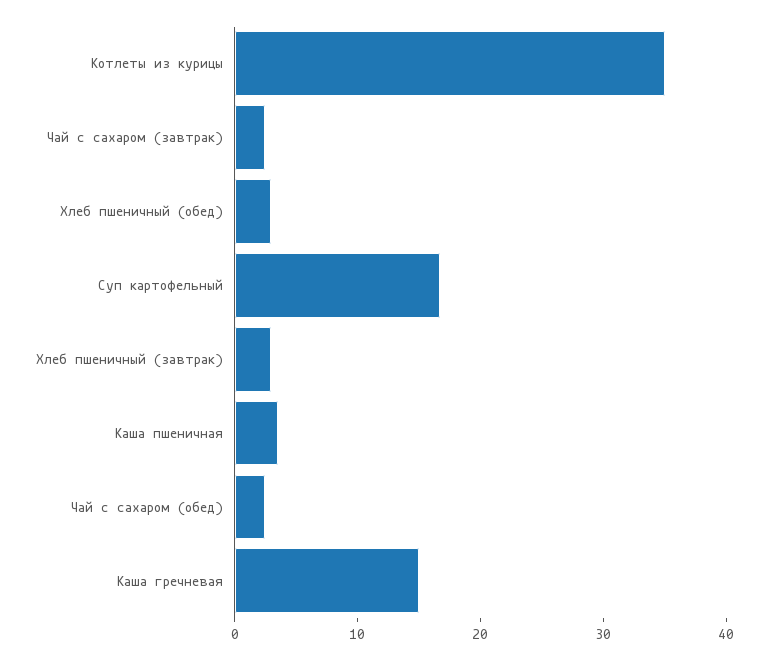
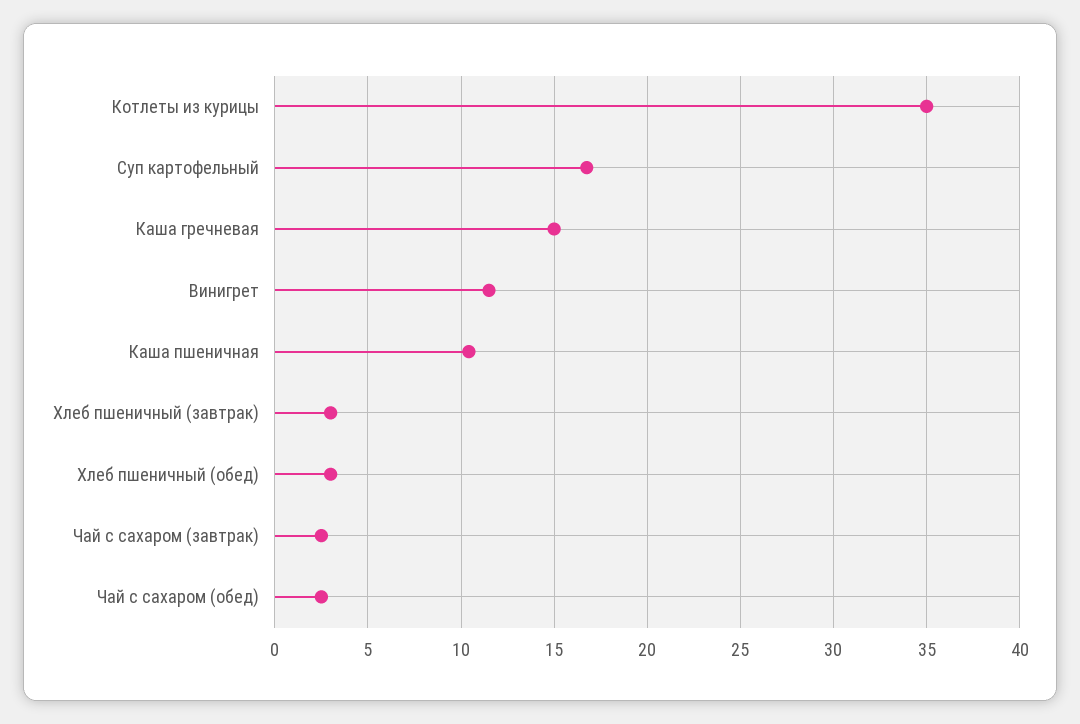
  {
    "Котлеты из курицы": 35,
    "Чай с сахаром (завтрак)": 2.5,
    "Хлеб пшеничный (обед)": 3,
    "Суп картофельный": 17,
    "Хлеб пшеничный (завтрак)": 3,
-   "Каша пшеничная": 4,
+   "Каша пшеничная": 10.5,
    "Чай с сахаром (обед)": 2.5,
-   "Каша гречневая": 15
+   "Каша гречневая": 15,
+   "Винигрет": 11.5
  }

